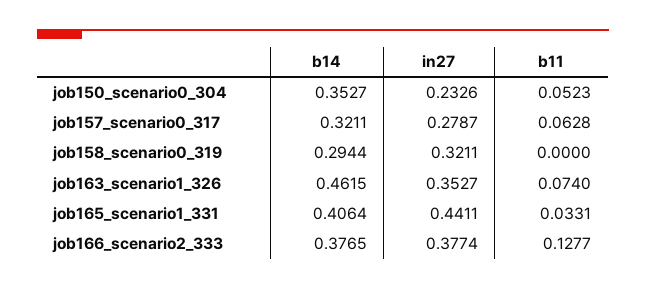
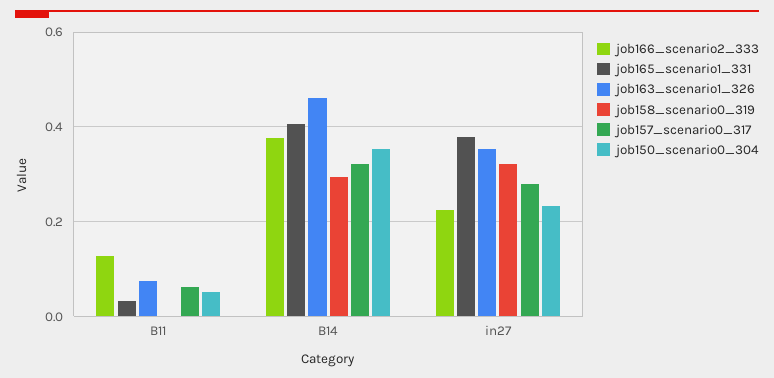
  {
    "job150_scenario0_304": {
      "b14": 0.3527,
      "in27": 0.2326,
      "b11": 0.0523
    },
    "job157_scenario0_317": {
      "b14": 0.3211,
      "in27": 0.2787,
      "b11": 0.0628
    },
    "job158_scenario0_319": {
      "b14": 0.2944,
      "in27": 0.3211,
      "b11": 0
    },
    "job163_scenario1_326": {
      "b14": 0.4615,
      "in27": 0.3527,
      "b11": 0.074
    },
    "job165_scenario1_331": {
      "b14": 0.4064,
-     "in27": 0.4411,
+     "in27": 0.38,
      "b11": 0.0331
    },
    "job166_scenario2_333": {
      "b14": 0.3765,
-     "in27": 0.3774,
+     "in27": 0.22,
      "b11": 0.1277
    }
  }

